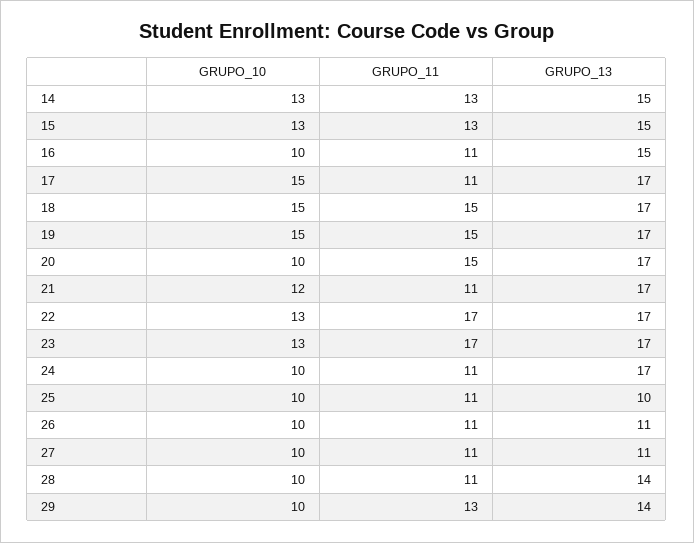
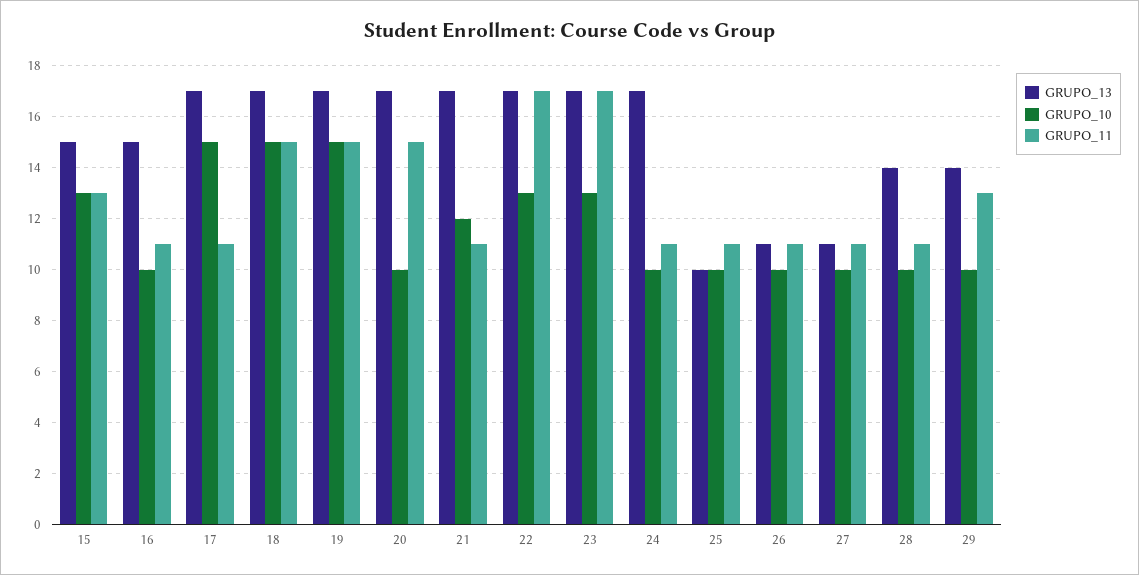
  {
    "GRUPO_10": {
-     "14": 13,
      "15": 13,
      "16": 10,
      "17": 15,
      "18": 15,
      "19": 15,
      "20": 10,
      "21": 12,
      "22": 13,
      "23": 13,
      "24": 10,
      "25": 10,
      "26": 10,
      "27": 10,
      "28": 10,
      "29": 10
    },
    "GRUPO_11": {
-     "14": 13,
      "15": 13,
      "16": 11,
      "17": 11,
      "18": 15,
      "19": 15,
      "20": 15,
      "21": 11,
      "22": 17,
      "23": 17,
      "24": 11,
      "25": 11,
      "26": 11,
      "27": 11,
      "28": 11,
      "29": 13
    },
    "GRUPO_13": {
-     "14": 15,
      "15": 15,
      "16": 15,
      "17": 17,
      "18": 17,
      "19": 17,
      "20": 17,
      "21": 17,
      "22": 17,
      "23": 17,
      "24": 17,
      "25": 10,
      "26": 11,
      "27": 11,
      "28": 14,
      "29": 14
    }
  }

